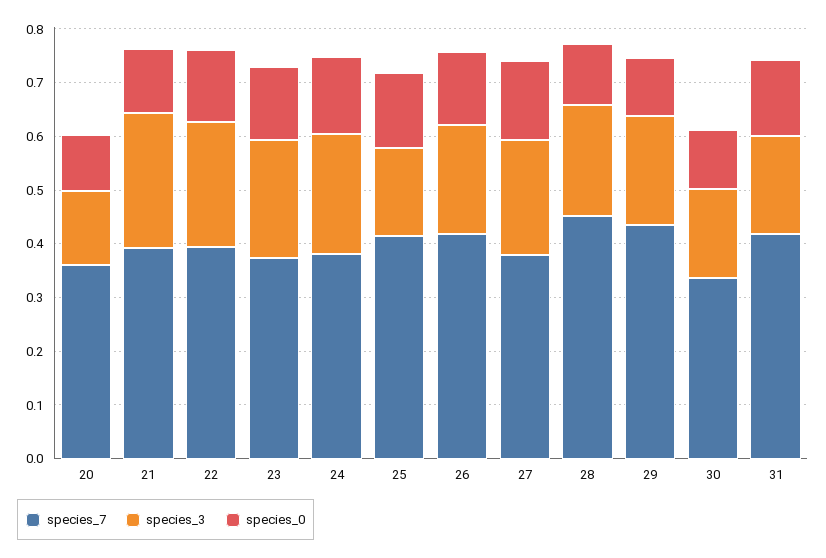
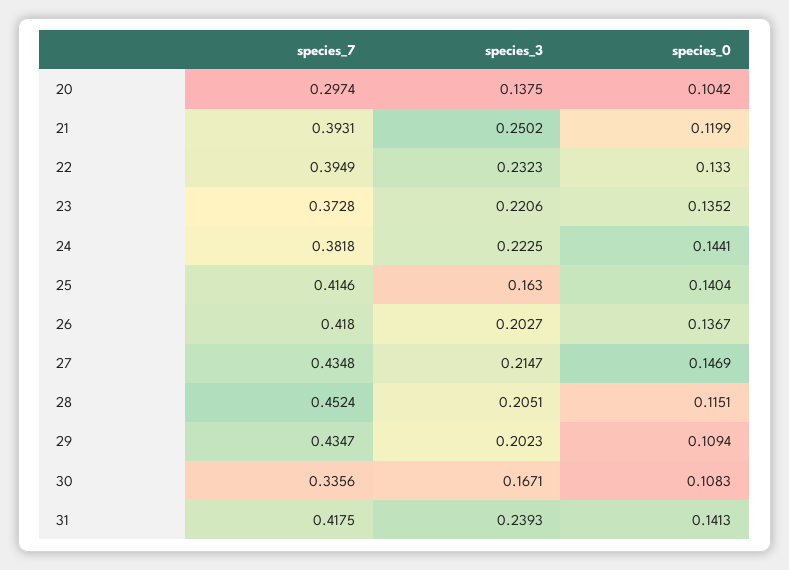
  {
    "species_7": {
-     "20": 0.36,
+     "20": 0.2974,
      "21": 0.3931,
      "22": 0.3949,
      "23": 0.3728,
      "24": 0.3818,
      "25": 0.4146,
      "26": 0.418,
-     "27": 0.38,
+     "27": 0.4348,
      "28": 0.4524,
      "29": 0.4347,
      "30": 0.3356,
      "31": 0.4175
    },
    "species_3": {
      "20": 0.1375,
      "21": 0.2502,
      "22": 0.2323,
      "23": 0.2206,
      "24": 0.2225,
      "25": 0.163,
      "26": 0.2027,
      "27": 0.2147,
      "28": 0.2051,
      "29": 0.2023,
      "30": 0.1671,
-     "31": 0.18
+     "31": 0.2393
    },
    "species_0": {
      "20": 0.1042,
      "21": 0.1199,
      "22": 0.133,
      "23": 0.1352,
      "24": 0.1441,
      "25": 0.1404,
      "26": 0.1367,
      "27": 0.1469,
      "28": 0.1151,
      "29": 0.1094,
      "30": 0.1083,
      "31": 0.1413
    }
  }

